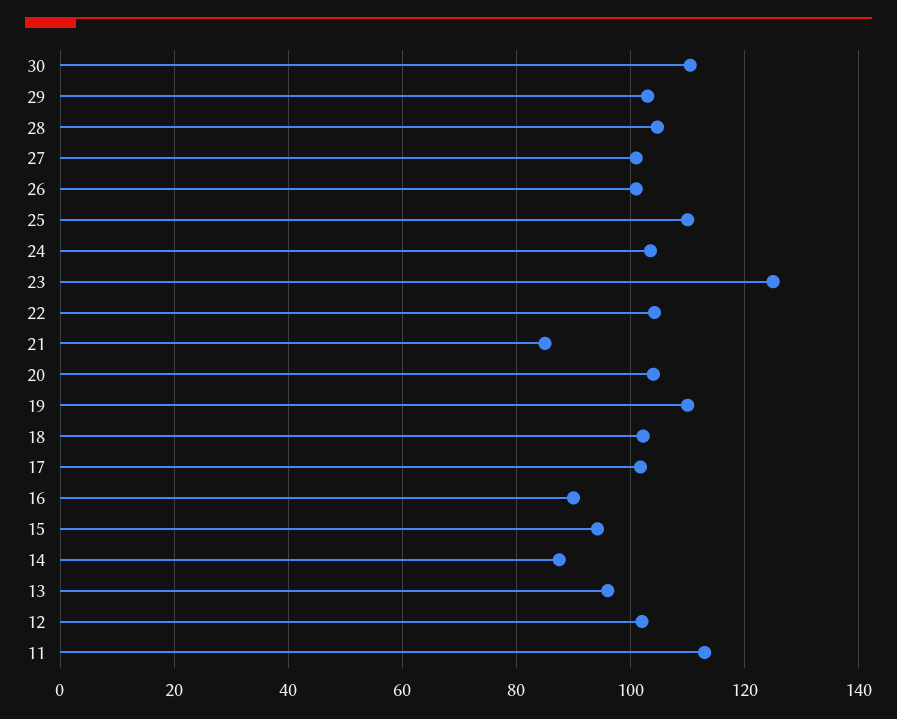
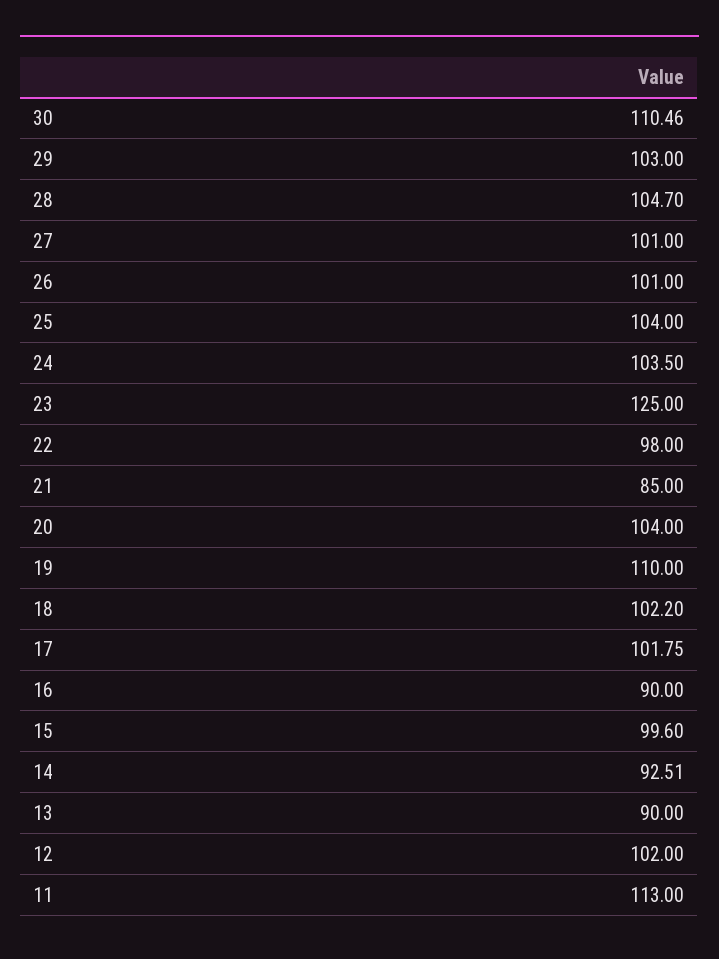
  {
    "30": 110.46,
    "29": 103,
    "28": 104.7,
    "27": 101,
    "26": 101,
-   "25": 110,
+   "25": 104,
    "24": 103.5,
    "23": 125,
-   "22": 104,
+   "22": 98,
    "21": 85,
    "20": 104,
    "19": 110,
    "18": 102.2,
    "17": 101.75,
    "16": 90,
-   "15": 94,
+   "15": 99.6,
-   "14": 88,
+   "14": 92.51,
-   "13": 96,
+   "13": 90,
    "12": 102,
    "11": 113
  }

